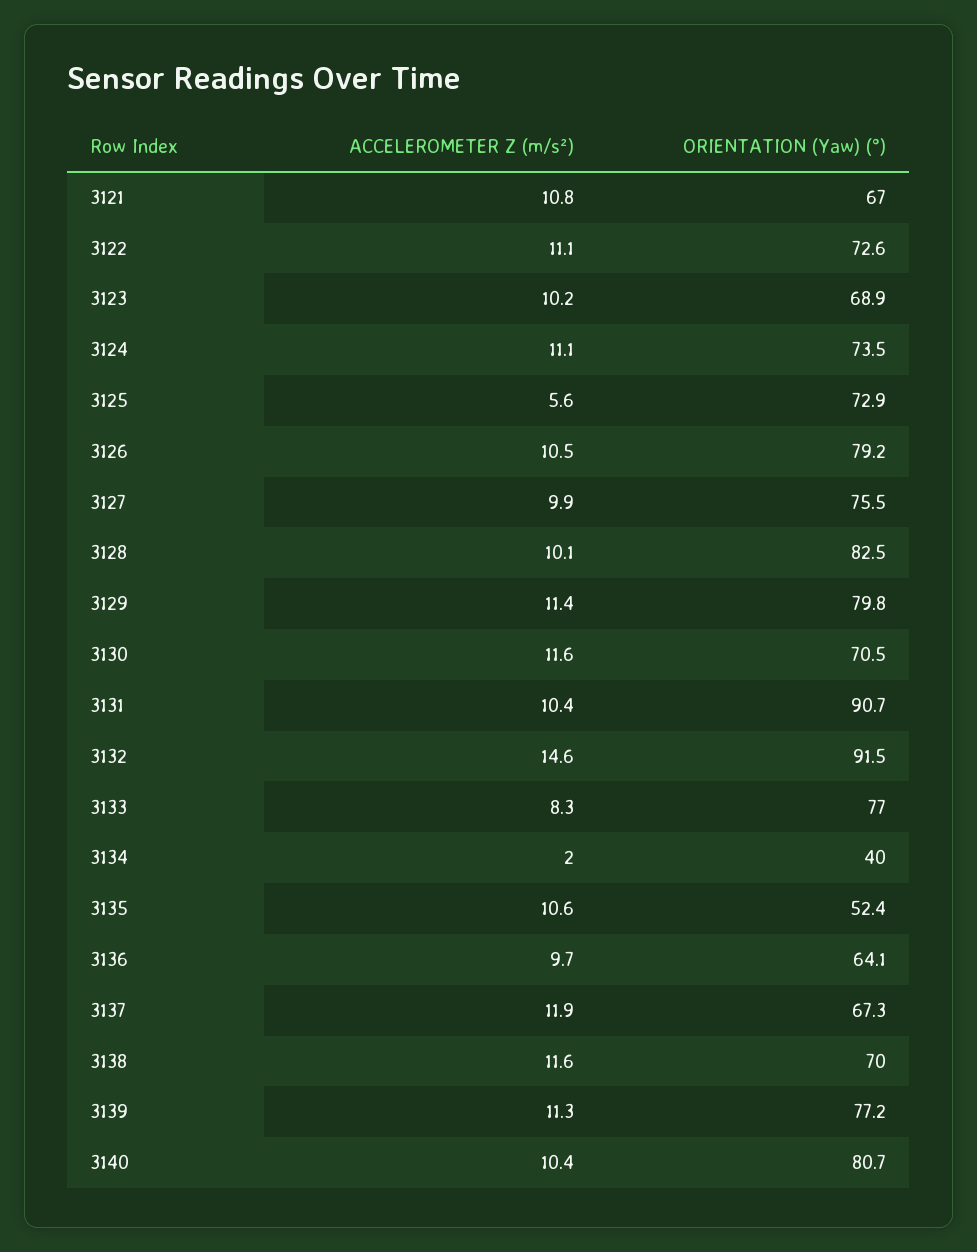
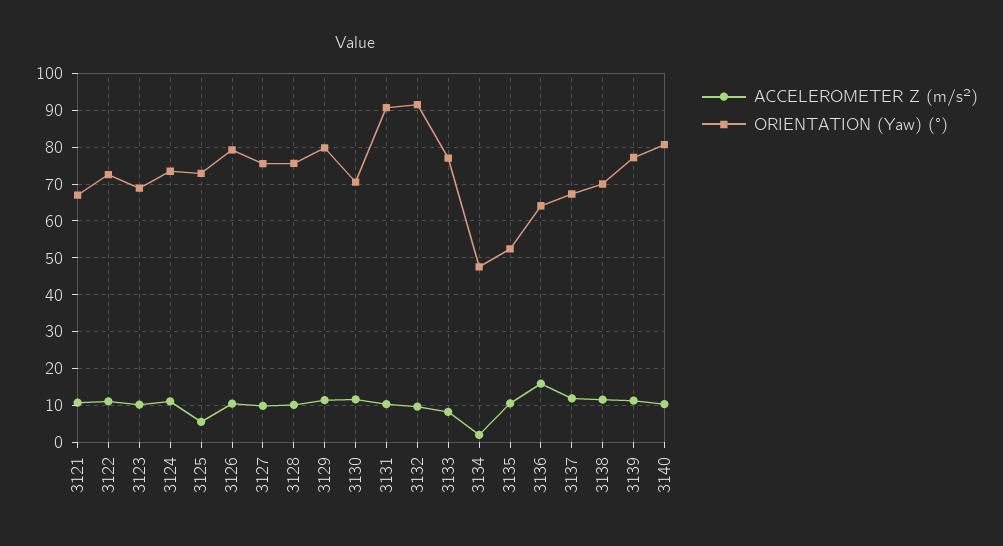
  {
    "ACCELEROMETER Z (m/s²)": {
      "3121": 10.8,
      "3122": 11.1,
      "3123": 10.2,
      "3124": 11.1,
      "3125": 5.6,
      "3126": 10.5,
      "3127": 9.9,
      "3128": 10.1,
      "3129": 11.4,
      "3130": 11.6,
      "3131": 10.4,
-     "3132": 14.6,
+     "3132": 10,
      "3133": 8.3,
      "3134": 2,
      "3135": 10.6,
-     "3136": 9.7,
+     "3136": 16,
      "3137": 11.9,
      "3138": 11.6,
      "3139": 11.3,
      "3140": 10.4
    },
    "ORIENTATION (Yaw) (°)": {
      "3121": 67,
      "3122": 72.6,
      "3123": 68.9,
      "3124": 73.5,
      "3125": 72.9,
      "3126": 79.2,
      "3127": 75.5,
-     "3128": 82.5,
+     "3128": 76,
      "3129": 79.8,
      "3130": 70.5,
      "3131": 90.7,
      "3132": 91.5,
      "3133": 77,
-     "3134": 40,
+     "3134": 48,
      "3135": 52.4,
      "3136": 64.1,
      "3137": 67.3,
      "3138": 70,
      "3139": 77.2,
      "3140": 80.7
    }
  }

